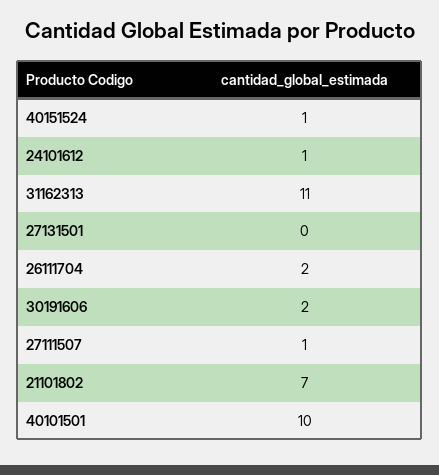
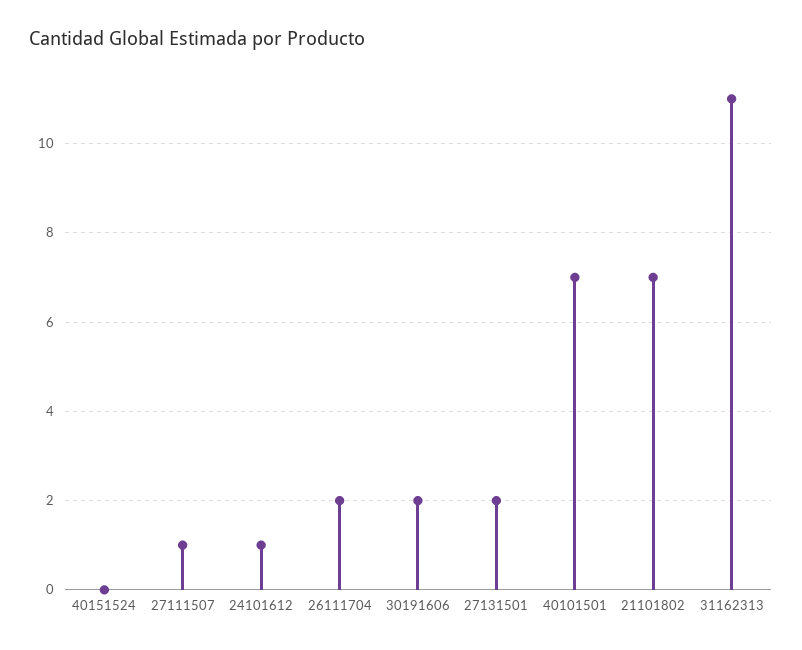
  {
-   "40151524": 1,
+   "40151524": 0,
    "24101612": 1,
    "31162313": 11,
-   "27131501": 0,
+   "27131501": 2,
    "26111704": 2,
    "30191606": 2,
    "27111507": 1,
    "21101802": 7,
-   "40101501": 10
+   "40101501": 7
  }

